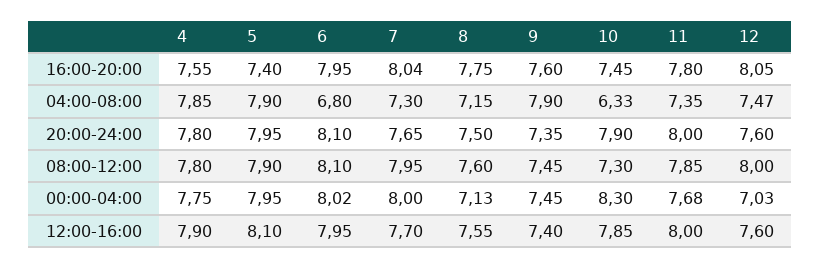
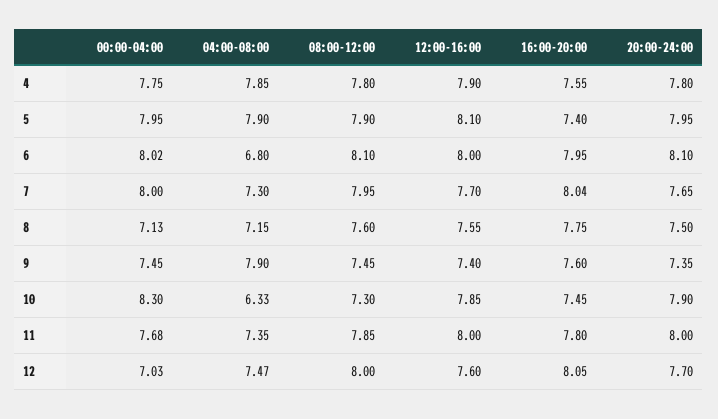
  {
    "4": {
      "16:00-20:00": 7.55,
      "04:00-08:00": 7.85,
      "20:00-24:00": 7.8,
      "08:00-12:00": 7.8,
      "00:00-04:00": 7.75,
      "12:00-16:00": 7.9
    },
    "5": {
      "16:00-20:00": 7.4,
      "04:00-08:00": 7.9,
      "20:00-24:00": 7.95,
      "08:00-12:00": 7.9,
      "00:00-04:00": 7.95,
      "12:00-16:00": 8.1
    },
    "6": {
      "16:00-20:00": 7.95,
      "04:00-08:00": 6.8,
      "20:00-24:00": 8.1,
      "08:00-12:00": 8.1,
      "00:00-04:00": 8.02,
-     "12:00-16:00": 7.95
+     "12:00-16:00": 8
    },
    "7": {
      "16:00-20:00": 8.04,
      "04:00-08:00": 7.3,
      "20:00-24:00": 7.65,
      "08:00-12:00": 7.95,
      "00:00-04:00": 8,
      "12:00-16:00": 7.7
    },
    "8": {
      "16:00-20:00": 7.75,
      "04:00-08:00": 7.15,
      "20:00-24:00": 7.5,
      "08:00-12:00": 7.6,
      "00:00-04:00": 7.13,
      "12:00-16:00": 7.55
    },
    "9": {
      "16:00-20:00": 7.6,
      "04:00-08:00": 7.9,
      "20:00-24:00": 7.35,
      "08:00-12:00": 7.45,
      "00:00-04:00": 7.45,
      "12:00-16:00": 7.4
    },
    "10": {
      "16:00-20:00": 7.45,
      "04:00-08:00": 6.33,
      "20:00-24:00": 7.9,
      "08:00-12:00": 7.3,
      "00:00-04:00": 8.3,
      "12:00-16:00": 7.85
    },
    "11": {
      "16:00-20:00": 7.8,
      "04:00-08:00": 7.35,
      "20:00-24:00": 8,
      "08:00-12:00": 7.85,
      "00:00-04:00": 7.68,
      "12:00-16:00": 8
    },
    "12": {
      "16:00-20:00": 8.05,
      "04:00-08:00": 7.47,
-     "20:00-24:00": 7.6,
+     "20:00-24:00": 7.7,
      "08:00-12:00": 8,
      "00:00-04:00": 7.03,
      "12:00-16:00": 7.6
    }
  }

